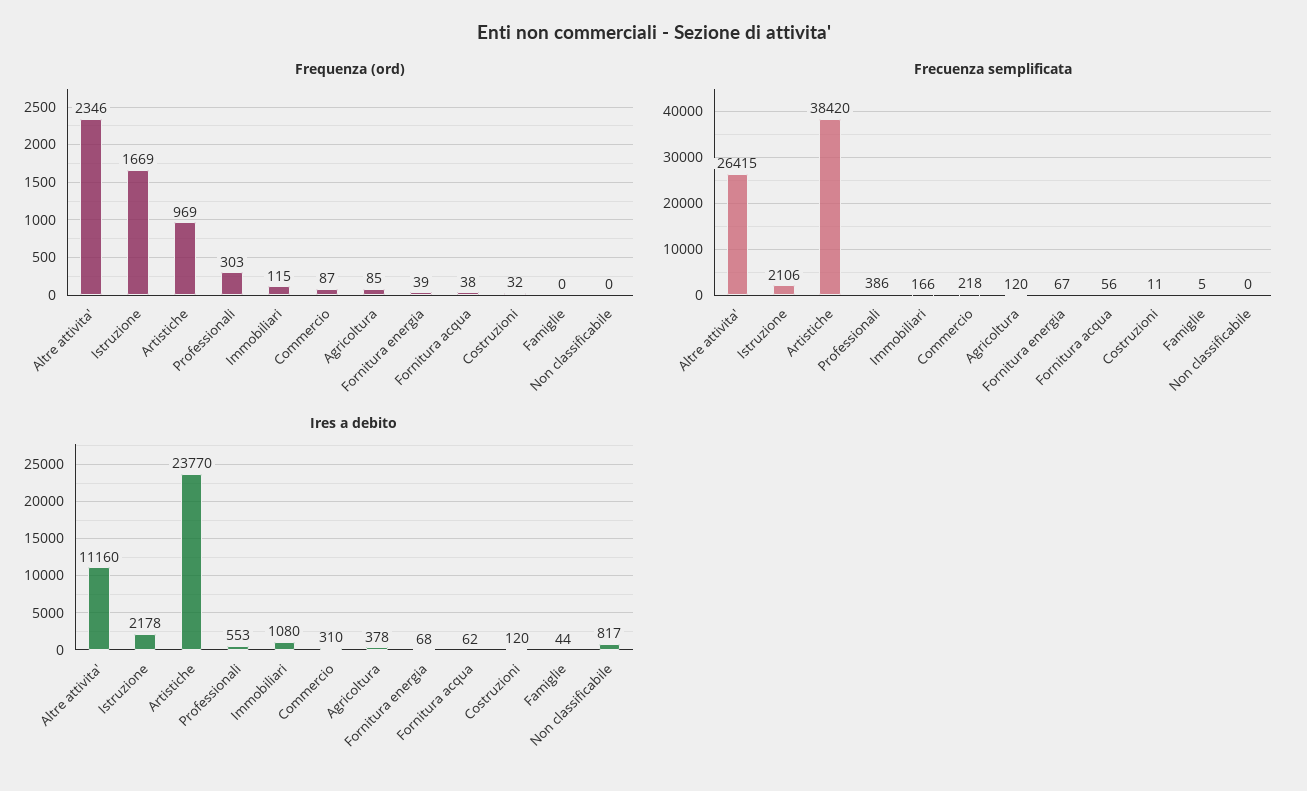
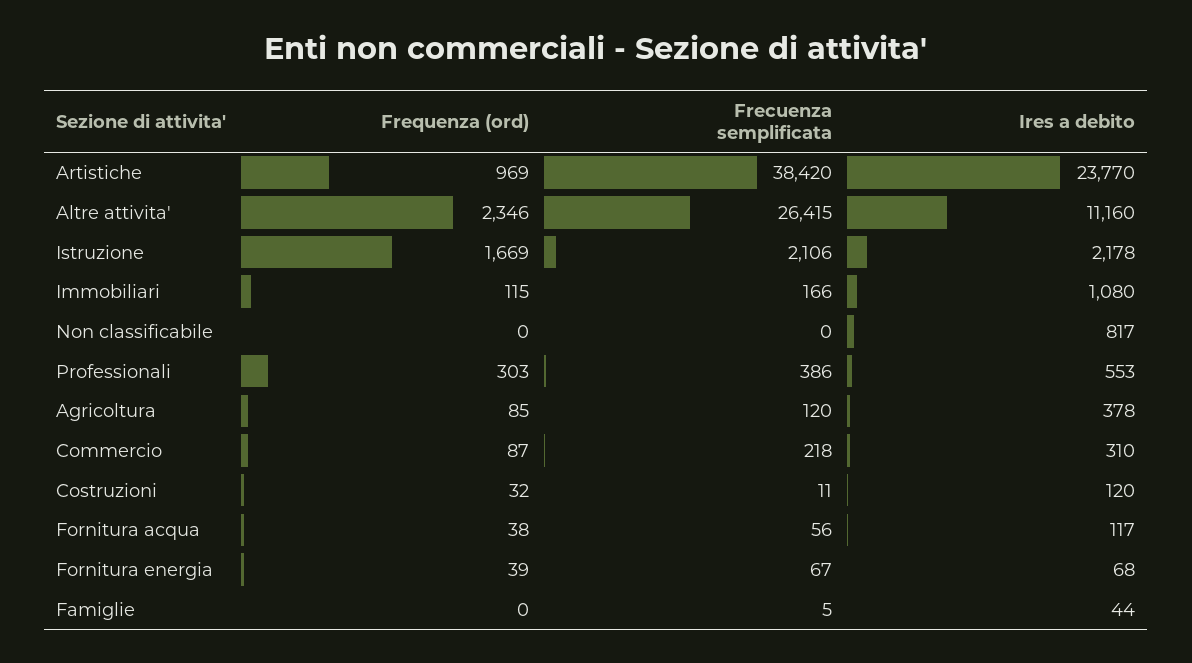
  {
    "Frequenza (ord)": {
      "Altre attivita'": 2346,
      "Istruzione": 1669,
      "Artistiche": 969,
      "Professionali": 303,
      "Immobiliari": 115,
      "Commercio": 87,
      "Agricoltura": 85,
      "Fornitura energia": 39,
      "Fornitura acqua": 38,
      "Costruzioni": 32,
      "Famiglie": 0,
      "Non classificabile": 0
    },
    "Frecuenza semplificata": {
      "Altre attivita'": 26415,
      "Istruzione": 2106,
      "Artistiche": 38420,
      "Professionali": 386,
      "Immobiliari": 166,
      "Commercio": 218,
      "Agricoltura": 120,
      "Fornitura energia": 67,
      "Fornitura acqua": 56,
      "Costruzioni": 11,
      "Famiglie": 5,
      "Non classificabile": 0
    },
    "Ires a debito": {
      "Altre attivita'": 11160,
      "Istruzione": 2178,
      "Artistiche": 23770,
      "Professionali": 553,
      "Immobiliari": 1080,
      "Commercio": 310,
      "Agricoltura": 378,
      "Fornitura energia": 68,
-     "Fornitura acqua": 62,
+     "Fornitura acqua": 117,
      "Costruzioni": 120,
      "Famiglie": 44,
      "Non classificabile": 817
    }
  }

